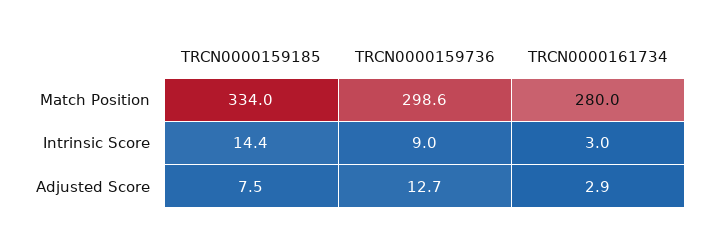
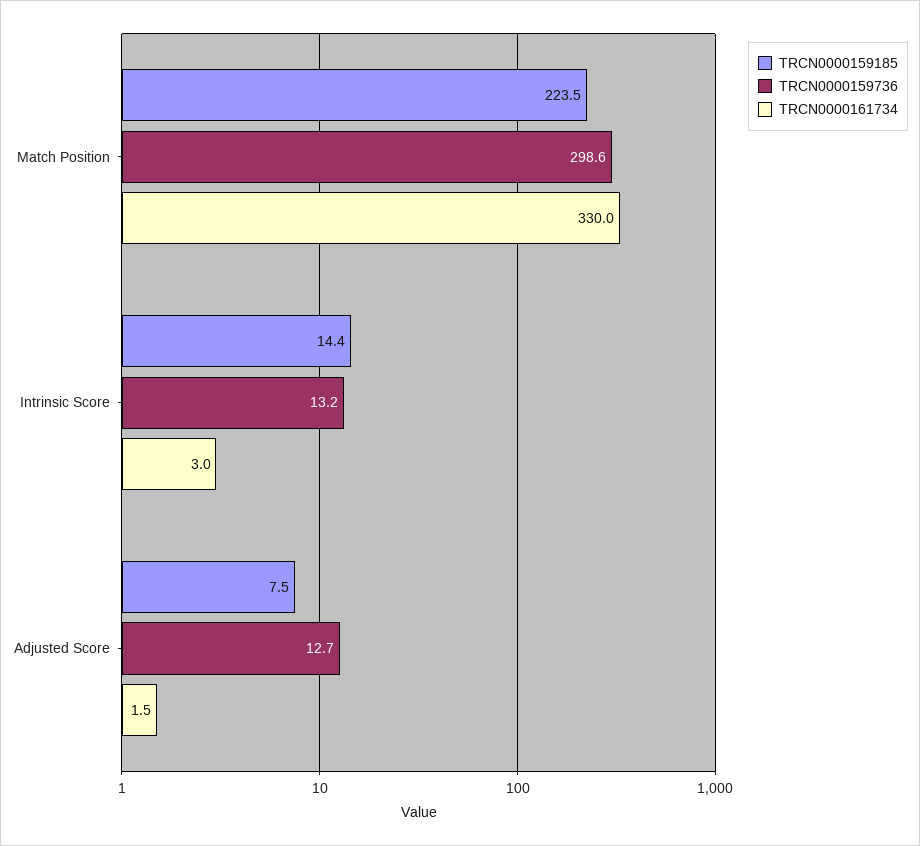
  {
    "TRCN0000159185": {
-     "Match Position": 334,
+     "Match Position": 223.5,
      "Intrinsic Score": 14.4,
      "Adjusted Score": 7.5
    },
    "TRCN0000159736": {
      "Match Position": 298.6,
-     "Intrinsic Score": 9,
+     "Intrinsic Score": 13.2,
      "Adjusted Score": 12.7
    },
    "TRCN0000161734": {
-     "Match Position": 280,
+     "Match Position": 330,
      "Intrinsic Score": 3,
-     "Adjusted Score": 2.9
+     "Adjusted Score": 1.5
    }
  }

